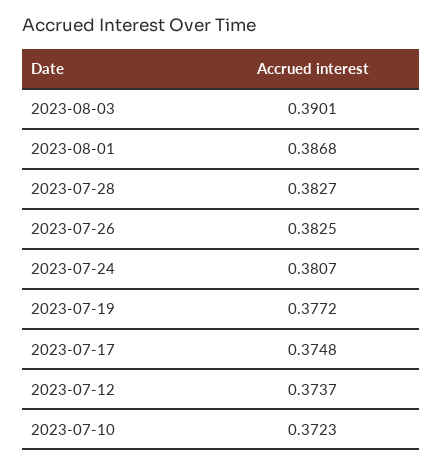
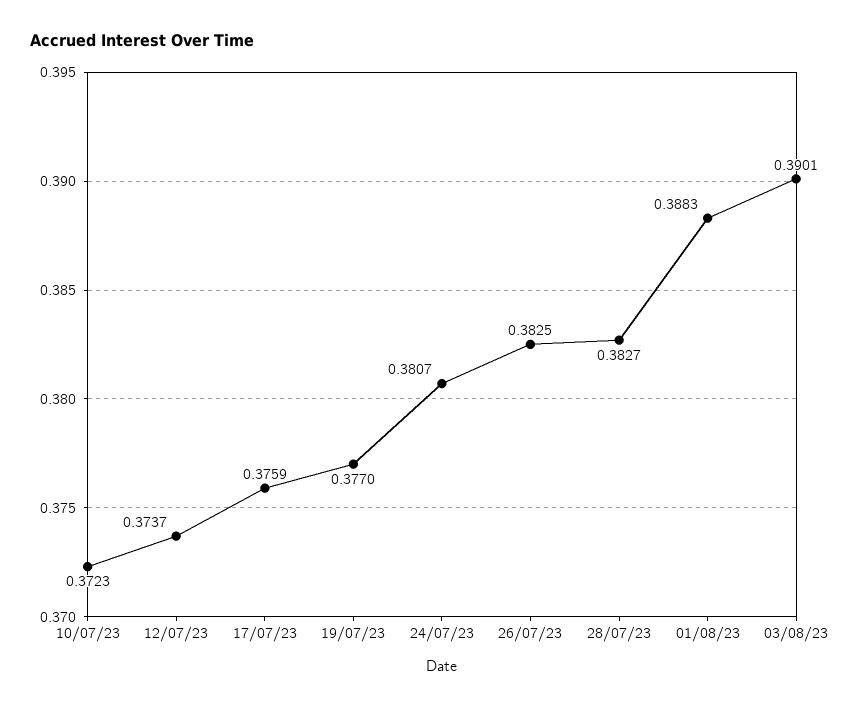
  {
    "2023-08-03": 0.3901,
-   "2023-08-01": 0.3868,
+   "2023-08-01": 0.3883,
    "2023-07-28": 0.3827,
    "2023-07-26": 0.3825,
    "2023-07-24": 0.3807,
-   "2023-07-19": 0.3772,
+   "2023-07-19": 0.377,
-   "2023-07-17": 0.3748,
+   "2023-07-17": 0.3759,
    "2023-07-12": 0.3737,
    "2023-07-10": 0.3723
  }

